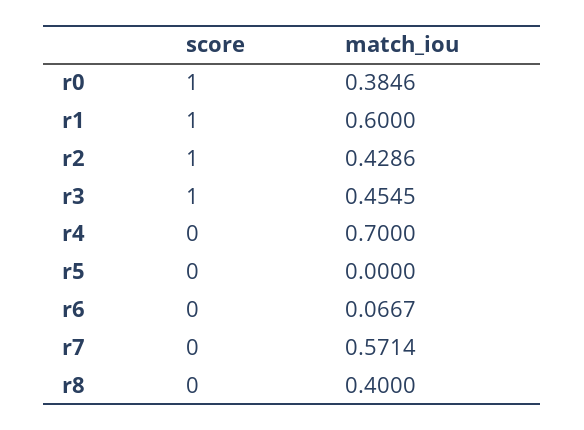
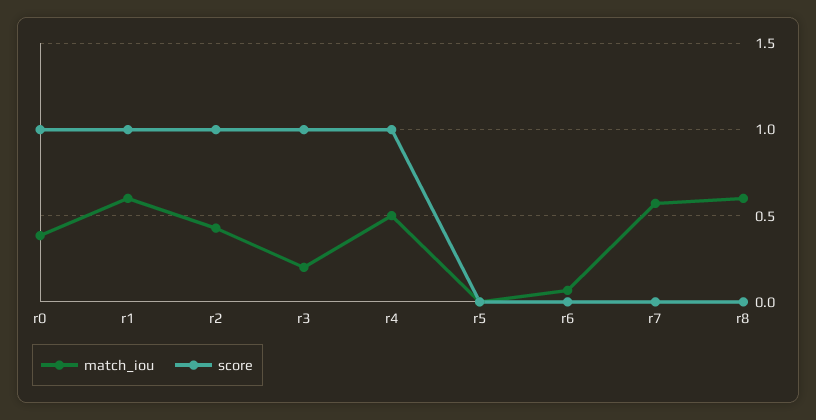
  {
    "score": {
      "r0": 1,
      "r1": 1,
      "r2": 1,
      "r3": 1,
-     "r4": 0,
+     "r4": 1,
      "r5": 0,
      "r6": 0,
      "r7": 0,
      "r8": 0
    },
    "match_iou": {
      "r0": 0.3846,
      "r1": 0.6,
      "r2": 0.4286,
-     "r3": 0.4545,
+     "r3": 0.2,
-     "r4": 0.7,
+     "r4": 0.5,
      "r5": 0,
      "r6": 0.0667,
      "r7": 0.5714,
-     "r8": 0.4
+     "r8": 0.6
    }
  }

